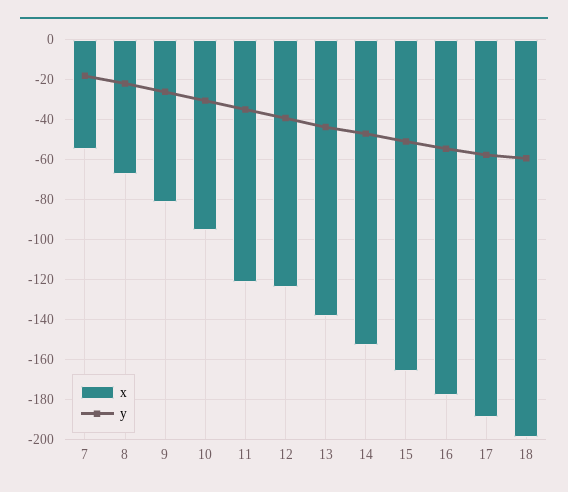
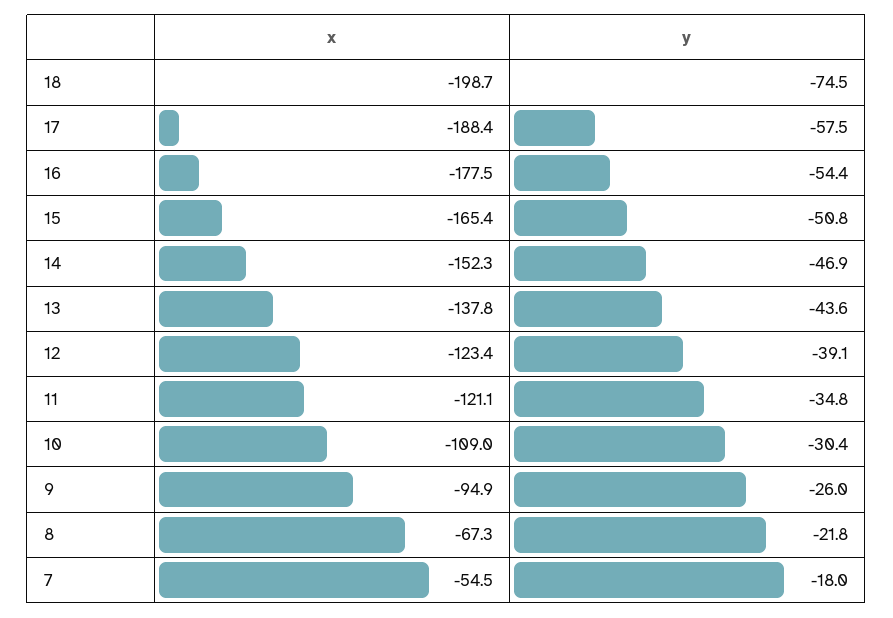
  {
    "x": {
      "7": -54.5,
      "8": -67.3,
-     "9": -80,
+     "9": -94.9,
-     "10": -95,
+     "10": -109,
      "11": -121.1,
      "12": -123.4,
      "13": -137.8,
      "14": -152.3,
      "15": -165.4,
      "16": -177.5,
      "17": -188.4,
      "18": -198.7
    },
    "y": {
      "7": -18,
      "8": -21.8,
      "9": -26,
      "10": -30.4,
      "11": -34.8,
      "12": -39.1,
      "13": -43.6,
      "14": -46.9,
      "15": -50.8,
      "16": -54.4,
      "17": -57.5,
-     "18": -60
+     "18": -74.5
    }
  }

